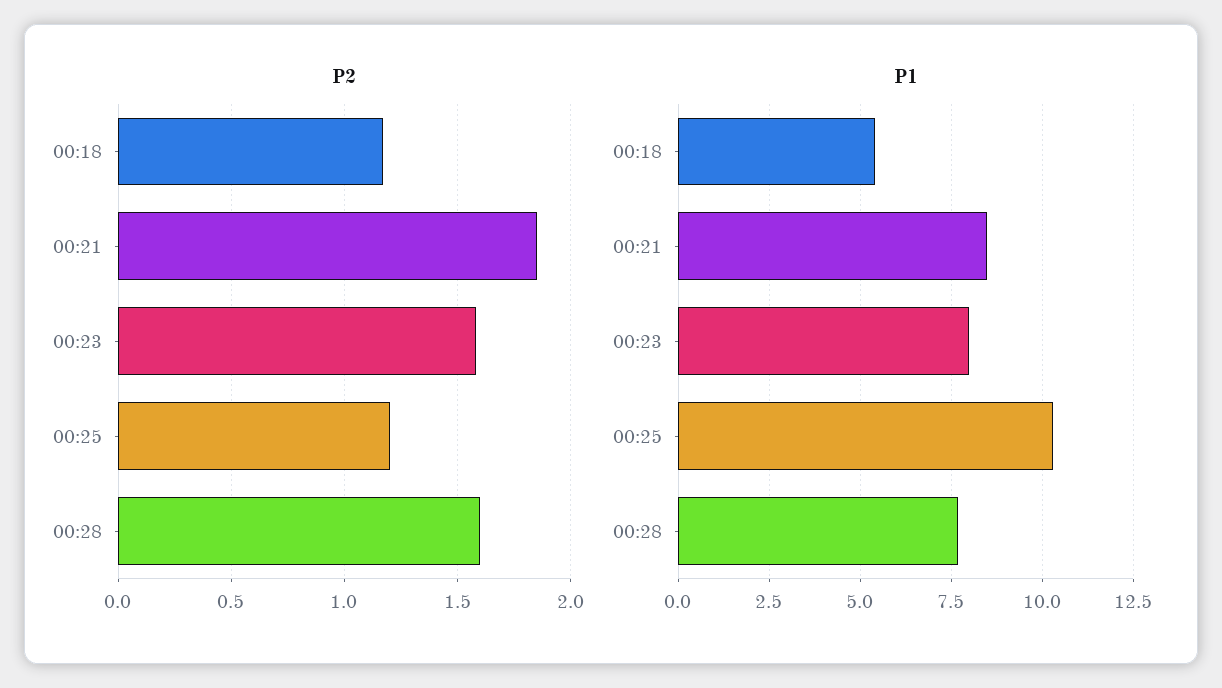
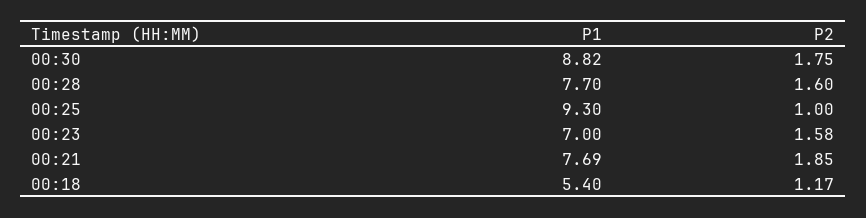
  {
    "P2": {
      "00:18": 1.17,
      "00:21": 1.85,
      "00:23": 1.58,
-     "00:25": 1.2,
+     "00:25": 1,
-     "00:28": 1.6
+     "00:28": 1.6,
+     "00:30": 1.75
    },
    "P1": {
      "00:18": 5.4,
-     "00:21": 8.5,
+     "00:21": 7.69,
-     "00:23": 8,
+     "00:23": 7,
-     "00:25": 10.25,
+     "00:25": 9.3,
-     "00:28": 7.7
+     "00:28": 7.7,
+     "00:30": 8.82
    }
  }

